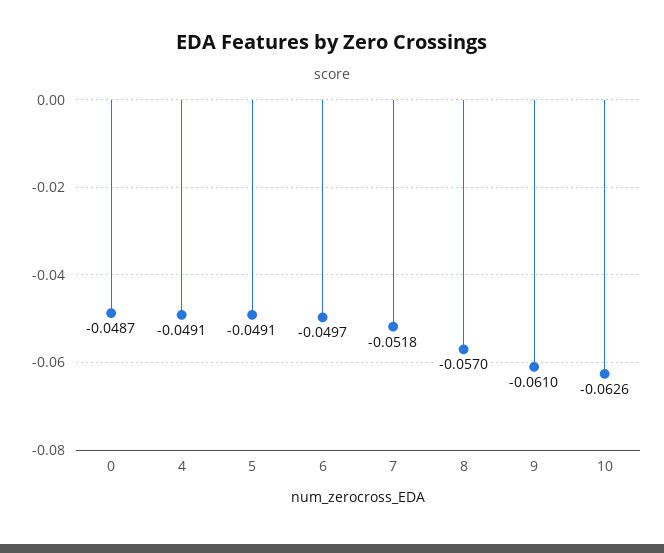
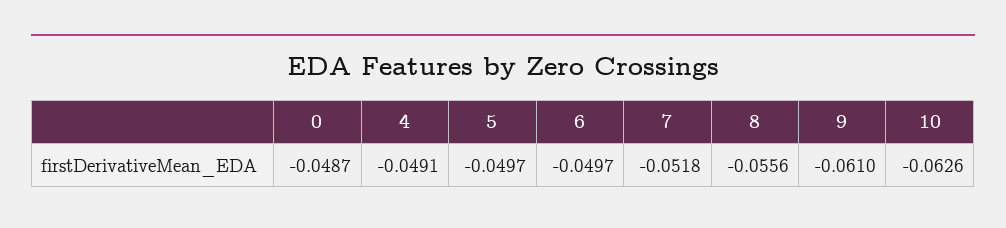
  {
    "0": -0.0487,
    "4": -0.0491,
-   "5": -0.0491,
+   "5": -0.0497,
    "6": -0.0497,
    "7": -0.0518,
-   "8": -0.057,
+   "8": -0.0556,
    "9": -0.061,
    "10": -0.0626
  }

